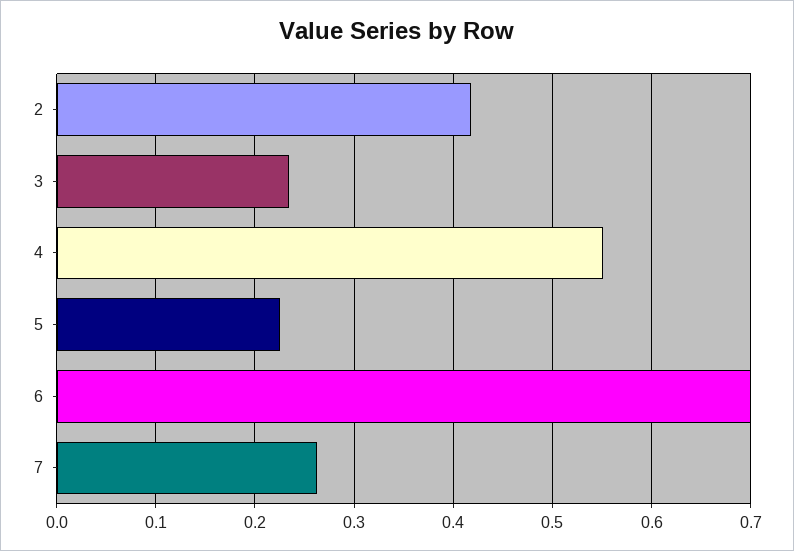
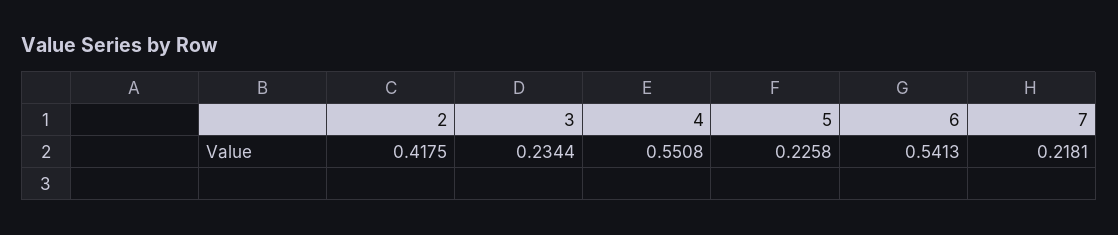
  {
    "2": 0.4175,
    "3": 0.2344,
    "4": 0.5508,
    "5": 0.2258,
-   "6": 0.7,
+   "6": 0.5413,
-   "7": 0.26
+   "7": 0.2181
  }

